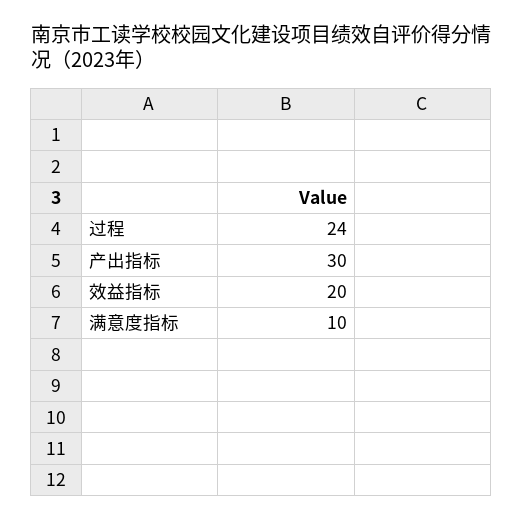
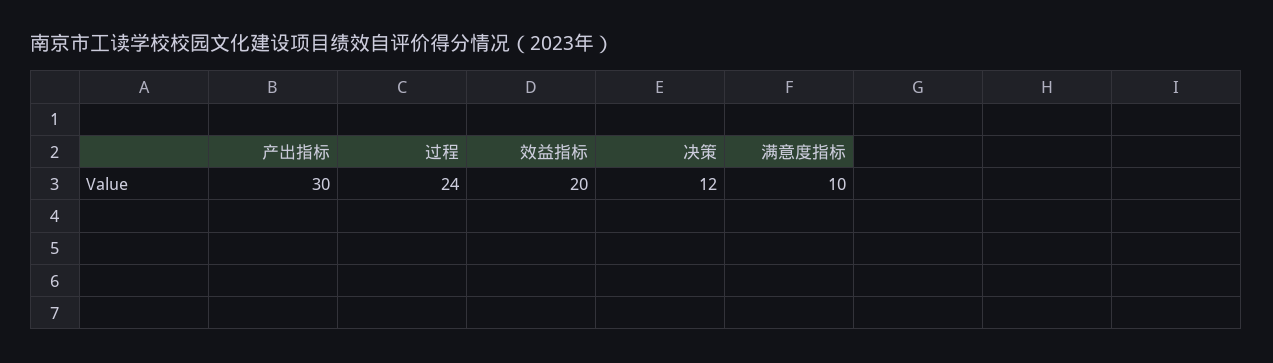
  {
    "过程": 24,
    "产出指标": 30,
    "效益指标": 20,
-   "满意度指标": 10
+   "满意度指标": 10,
+   "决策": 12
  }

